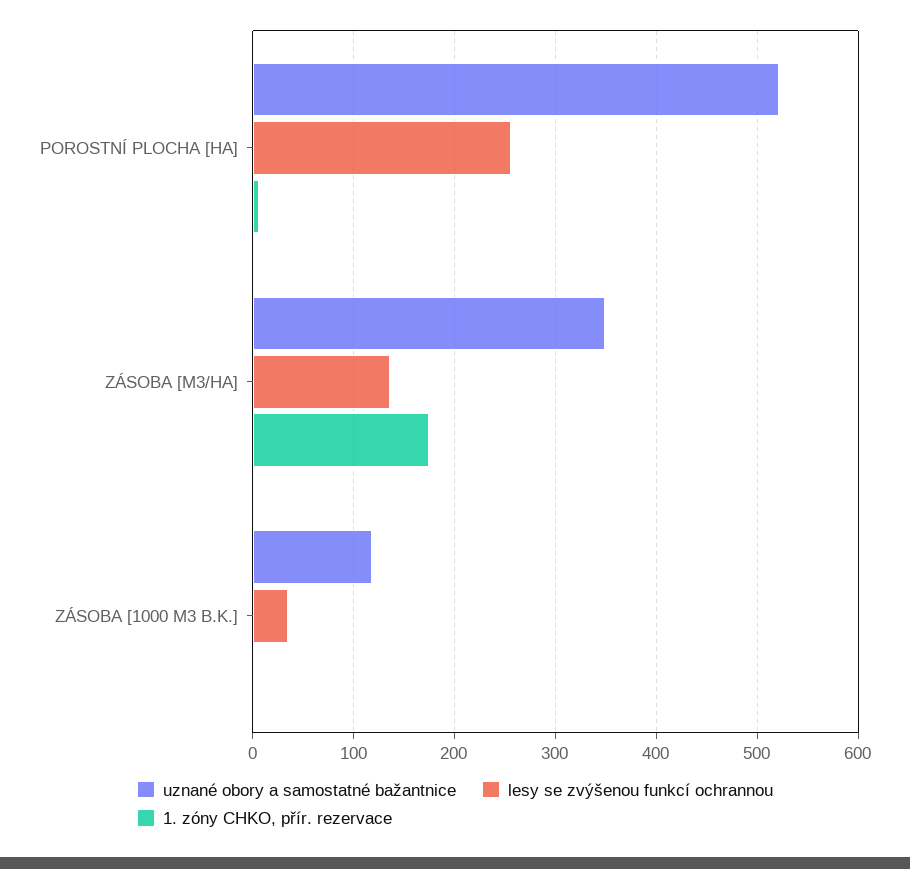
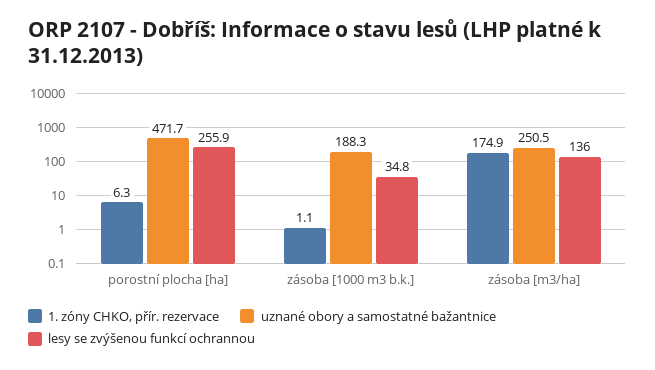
  {
    "uznané obory a samostatné bažantnice": {
-     "POROSTNÍ PLOCHA [HA]": 520,
+     "POROSTNÍ PLOCHA [HA]": 471.7,
-     "ZÁSOBA [M3/HA]": 350,
+     "ZÁSOBA [M3/HA]": 250.5,
-     "ZÁSOBA [1000 M3 B.K.]": 120
+     "ZÁSOBA [1000 M3 B.K.]": 188.3
    },
    "lesy se zvýšenou funkcí ochrannou": {
      "POROSTNÍ PLOCHA [HA]": 255.9,
      "ZÁSOBA [M3/HA]": 136,
      "ZÁSOBA [1000 M3 B.K.]": 34.8
    },
    "1. zóny CHKO, přír. rezervace": {
      "POROSTNÍ PLOCHA [HA]": 6.3,
      "ZÁSOBA [M3/HA]": 174.9,
      "ZÁSOBA [1000 M3 B.K.]": 1.1
    }
  }

